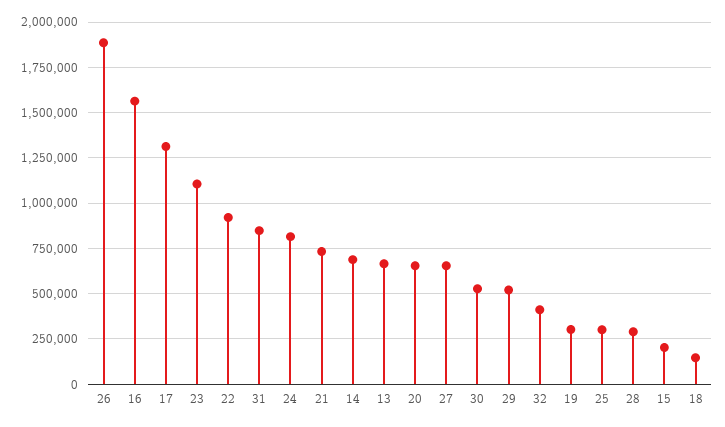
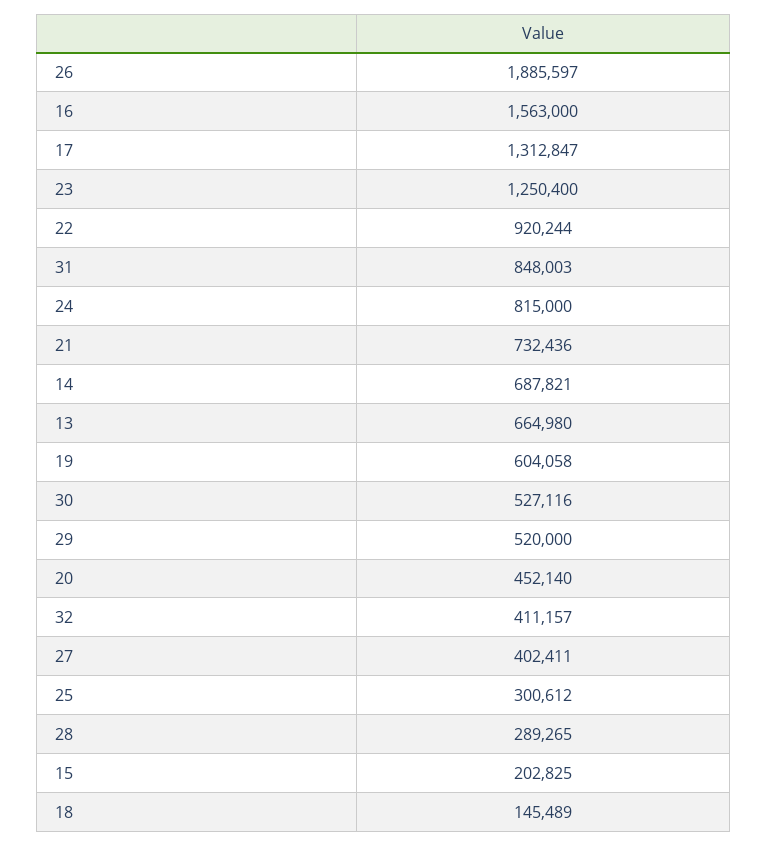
  {
    "26": 1885597,
    "16": 1563000,
    "17": 1312847,
-   "23": 1100000,
+   "23": 1250400,
    "22": 920244,
    "31": 848003,
    "24": 815000,
    "21": 732436,
    "14": 687821,
    "13": 664980,
-   "20": 650000,
+   "20": 452140,
-   "27": 650000,
+   "27": 402411,
    "30": 527116,
    "29": 520000,
    "32": 411157,
-   "19": 300000,
+   "19": 604058,
    "25": 300612,
    "28": 289265,
    "15": 202825,
    "18": 145489
  }

